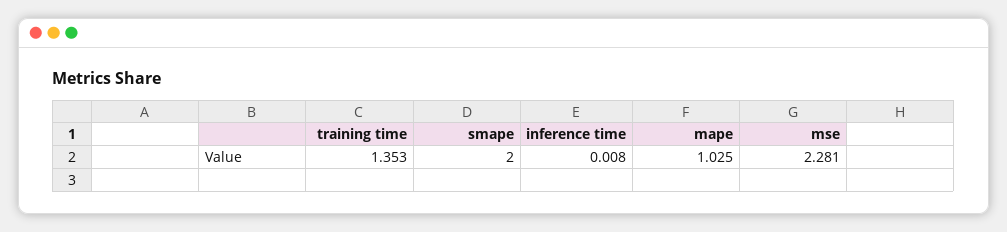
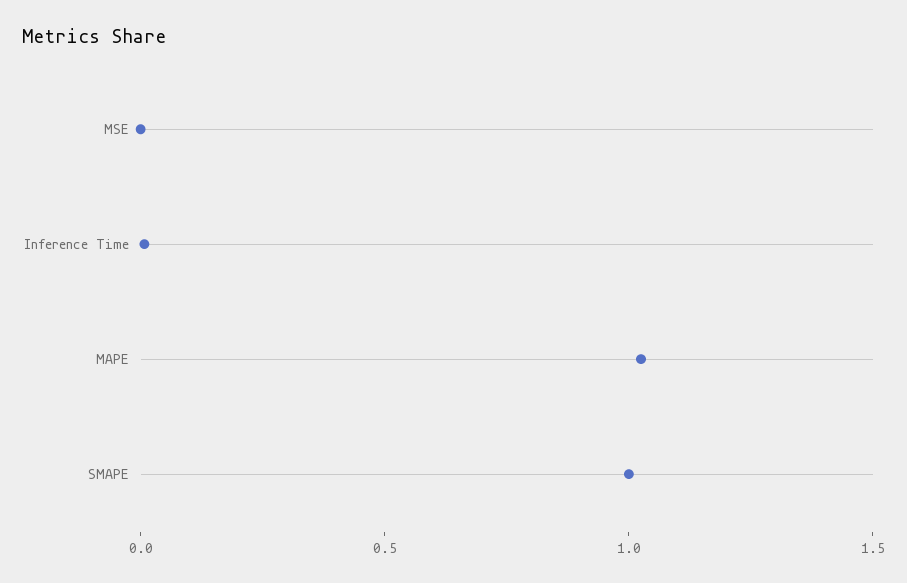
  {
-   "training time": 1.353,
-   "smape": 2,
+   "smape": 1,
    "inference time": 0.008,
    "mape": 1.025,
-   "mse": 2.281
+   "mse": 0
  }

